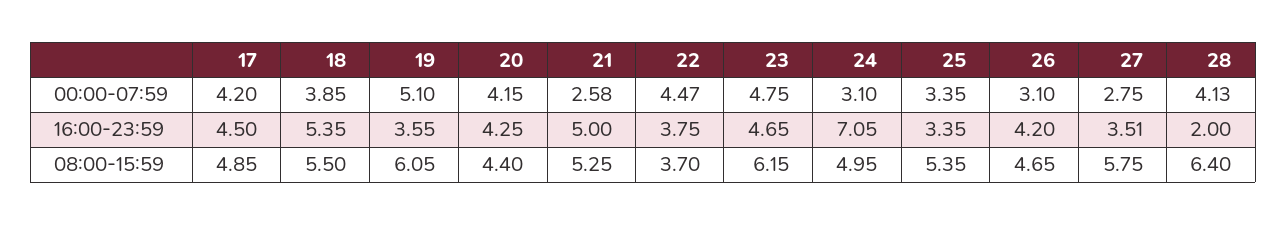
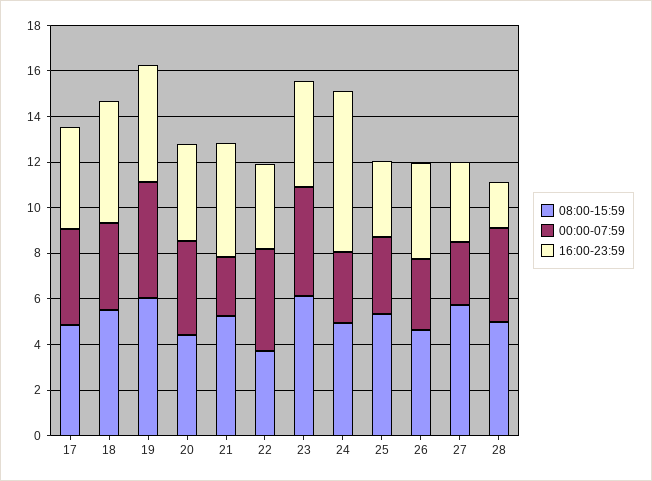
  {
    "00:00-07:59": {
      "17": 4.2,
      "18": 3.85,
      "19": 5.1,
      "20": 4.15,
      "21": 2.58,
      "22": 4.47,
      "23": 4.75,
      "24": 3.1,
      "25": 3.35,
      "26": 3.1,
      "27": 2.75,
      "28": 4.13
    },
    "16:00-23:59": {
      "17": 4.5,
      "18": 5.35,
-     "19": 3.55,
+     "19": 5,
      "20": 4.25,
      "21": 5,
      "22": 3.75,
      "23": 4.65,
      "24": 7.05,
      "25": 3.35,
      "26": 4.2,
      "27": 3.51,
      "28": 2
    },
    "08:00-15:59": {
      "17": 4.85,
      "18": 5.5,
      "19": 6.05,
      "20": 4.4,
      "21": 5.25,
      "22": 3.7,
      "23": 6.15,
      "24": 4.95,
      "25": 5.35,
      "26": 4.65,
      "27": 5.75,
-     "28": 6.4
+     "28": 5
    }
  }

